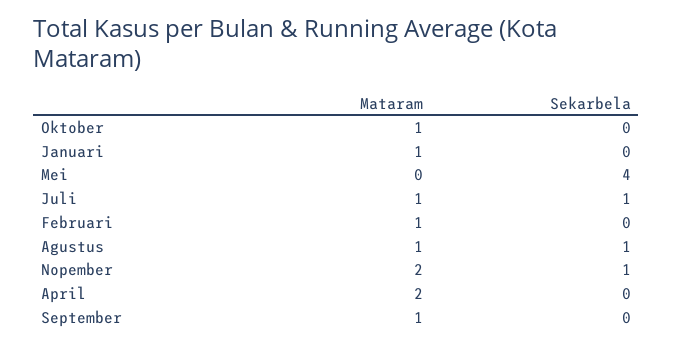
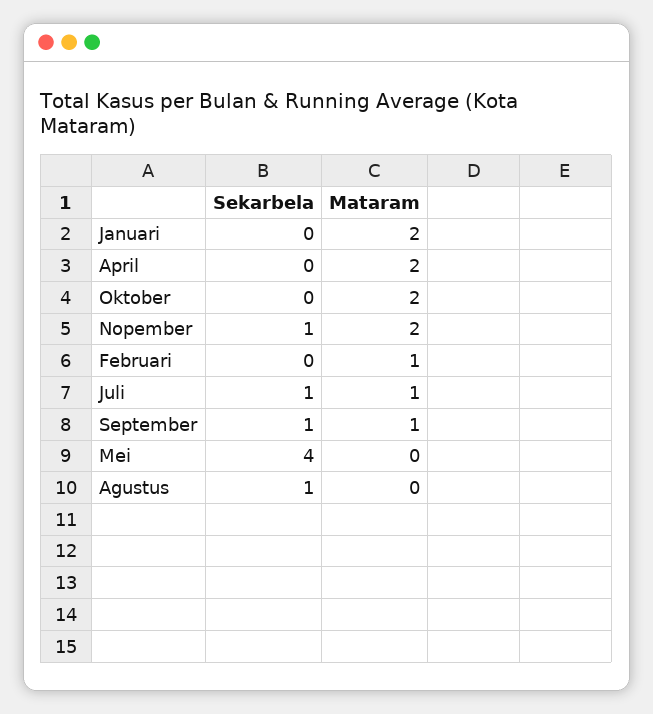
  {
    "Mataram": {
-     "Oktober": 1,
+     "Oktober": 2,
-     "Januari": 1,
+     "Januari": 2,
      "Mei": 0,
      "Juli": 1,
      "Februari": 1,
-     "Agustus": 1,
+     "Agustus": 0,
      "Nopember": 2,
      "April": 2,
      "September": 1
    },
    "Sekarbela": {
      "Oktober": 0,
      "Januari": 0,
      "Mei": 4,
      "Juli": 1,
      "Februari": 0,
      "Agustus": 1,
      "Nopember": 1,
      "April": 0,
-     "September": 0
+     "September": 1
    }
  }

